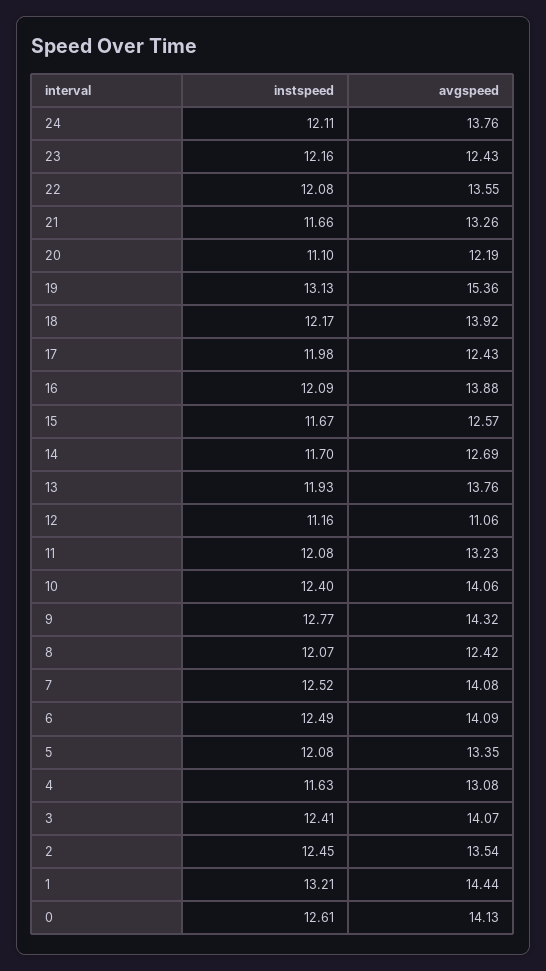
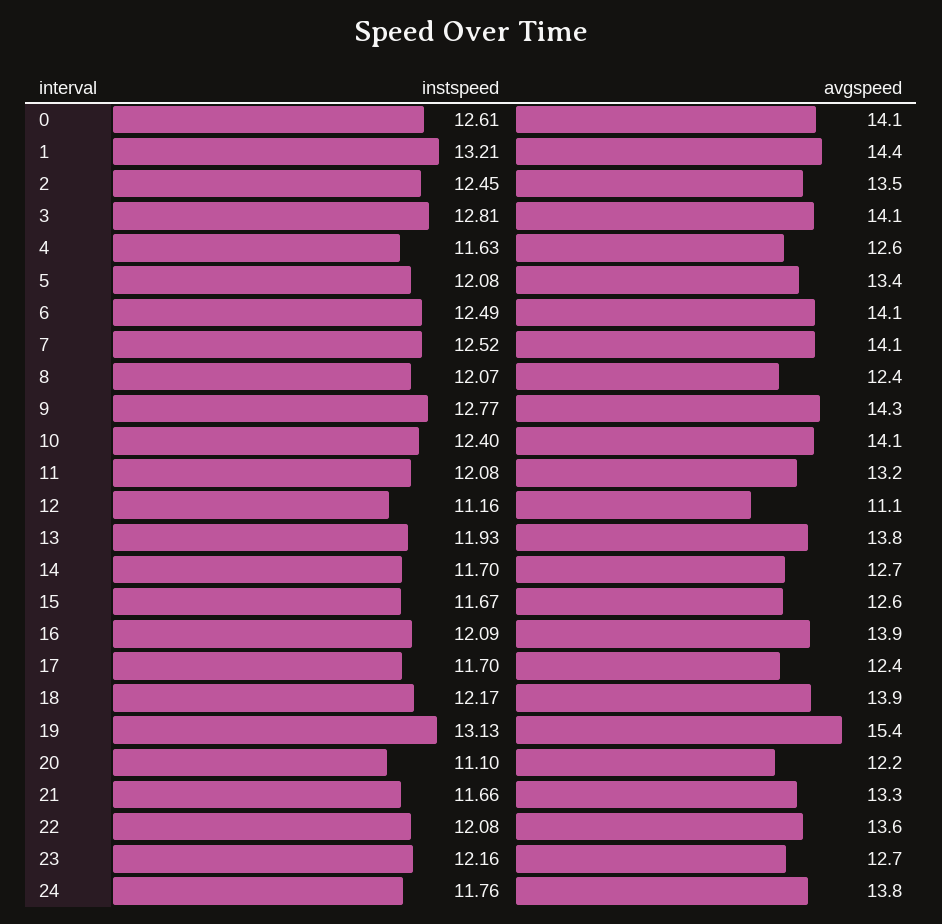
  {
    "instspeed": {
-     "24": 12.11,
+     "24": 11.76,
      "23": 12.16,
      "22": 12.08,
      "21": 11.66,
      "20": 11.1,
      "19": 13.13,
      "18": 12.17,
-     "17": 11.98,
+     "17": 11.7,
      "16": 12.09,
      "15": 11.67,
      "14": 11.7,
      "13": 11.93,
      "12": 11.16,
      "11": 12.08,
      "10": 12.4,
      "9": 12.77,
      "8": 12.07,
      "7": 12.52,
      "6": 12.49,
      "5": 12.08,
      "4": 11.63,
-     "3": 12.41,
+     "3": 12.81,
      "2": 12.45,
      "1": 13.21,
      "0": 12.61
    },
    "avgspeed": {
      "24": 13.76,
-     "23": 12.43,
+     "23": 12.7,
      "22": 13.55,
      "21": 13.26,
      "20": 12.19,
      "19": 15.36,
      "18": 13.92,
      "17": 12.43,
      "16": 13.88,
      "15": 12.57,
      "14": 12.69,
      "13": 13.76,
      "12": 11.06,
      "11": 13.23,
      "10": 14.06,
      "9": 14.32,
      "8": 12.42,
      "7": 14.08,
      "6": 14.09,
      "5": 13.35,
-     "4": 13.08,
+     "4": 12.6,
      "3": 14.07,
      "2": 13.54,
      "1": 14.44,
      "0": 14.13
    }
  }

